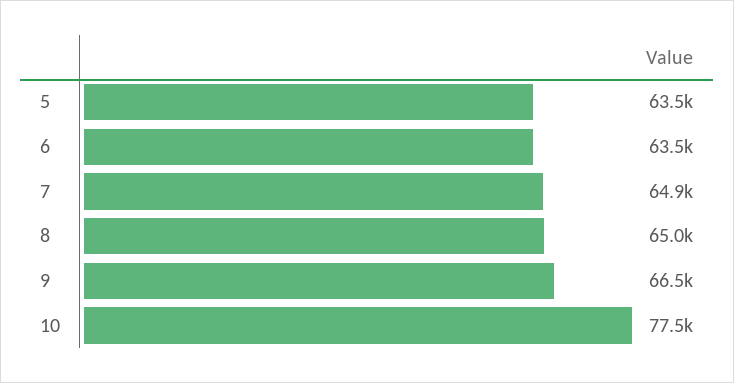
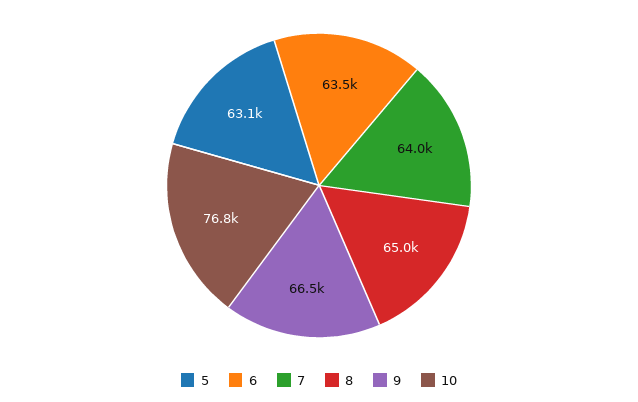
  {
-   "5": 63500,
+   "5": 63100,
    "6": 63500,
-   "7": 64900,
+   "7": 64000,
    "8": 65000,
    "9": 66500,
-   "10": 77500
+   "10": 76800
  }

